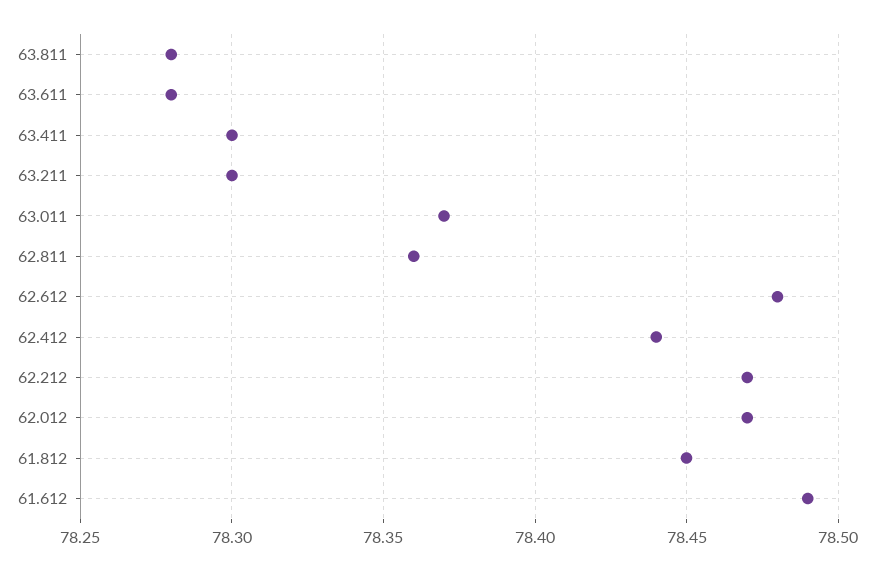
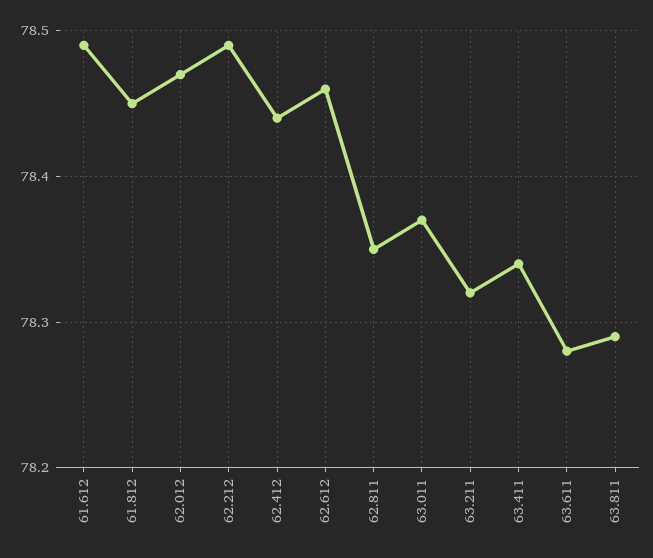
  {
-   "63.811": 78.28,
+   "63.811": 78.29,
    "63.611": 78.28,
-   "63.411": 78.3,
+   "63.411": 78.34,
-   "63.211": 78.3,
+   "63.211": 78.32,
    "63.011": 78.37,
-   "62.811": 78.36,
+   "62.811": 78.35,
-   "62.612": 78.48,
+   "62.612": 78.46,
    "62.412": 78.44,
-   "62.212": 78.47,
+   "62.212": 78.49,
    "62.012": 78.47,
    "61.812": 78.45,
    "61.612": 78.49
  }

